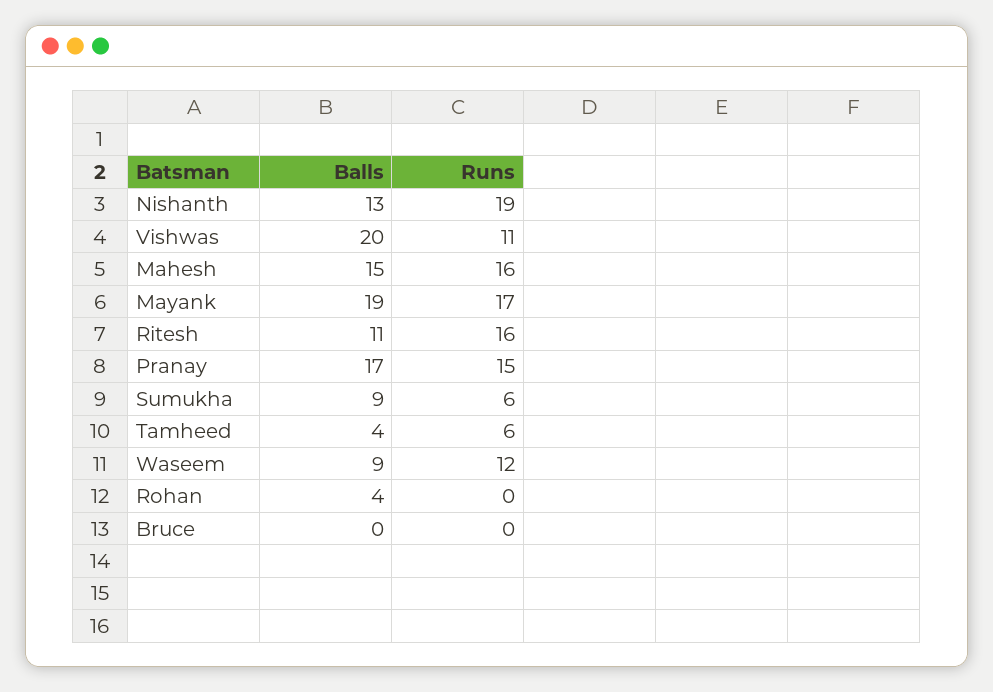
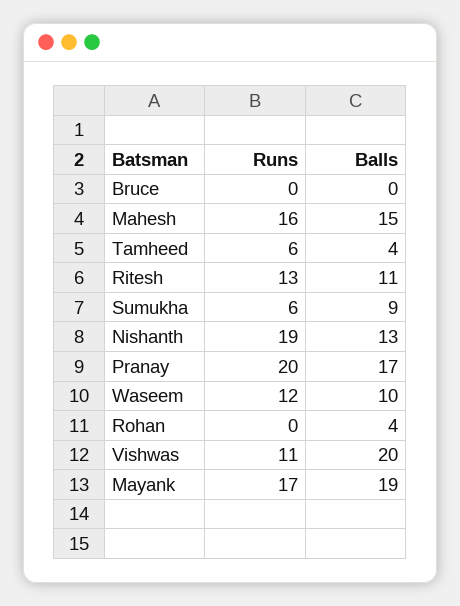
  {
    "Balls": {
      "Nishanth": 13,
      "Vishwas": 20,
      "Mahesh": 15,
      "Mayank": 19,
      "Ritesh": 11,
      "Pranay": 17,
      "Sumukha": 9,
      "Tamheed": 4,
-     "Waseem": 9,
+     "Waseem": 10,
      "Rohan": 4,
      "Bruce": 0
    },
    "Runs": {
      "Nishanth": 19,
      "Vishwas": 11,
      "Mahesh": 16,
      "Mayank": 17,
-     "Ritesh": 16,
+     "Ritesh": 13,
-     "Pranay": 15,
+     "Pranay": 20,
      "Sumukha": 6,
      "Tamheed": 6,
      "Waseem": 12,
      "Rohan": 0,
      "Bruce": 0
    }
  }

